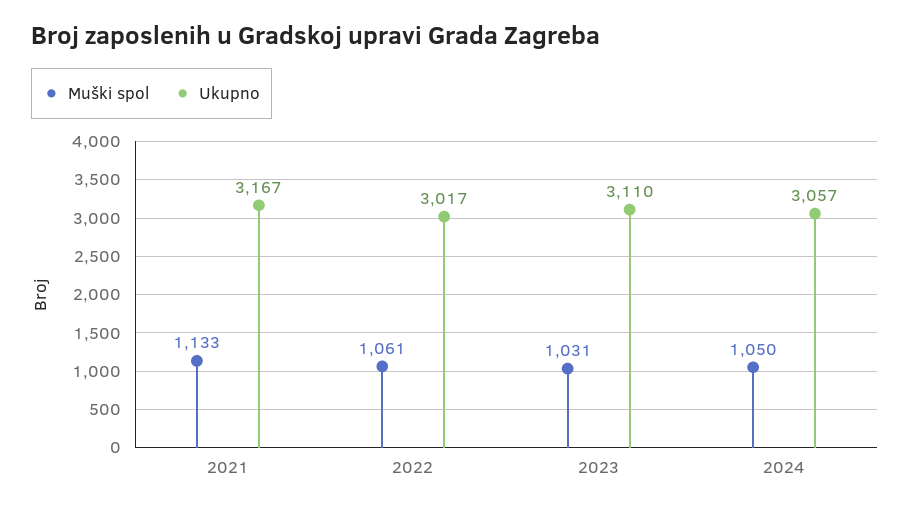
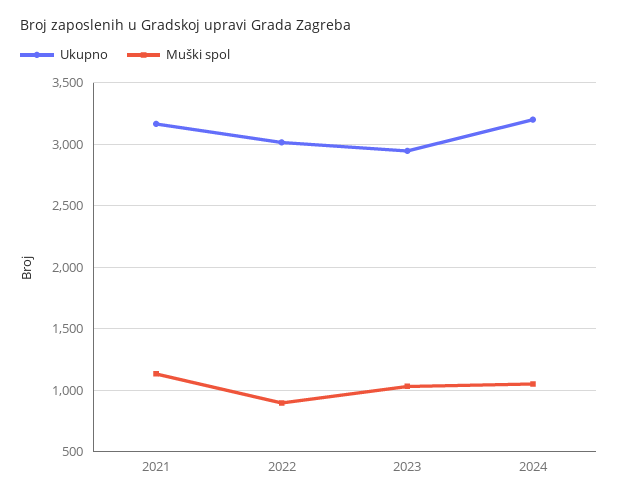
  {
    "Muški spol": {
      "2021": 1133,
-     "2022": 1061,
+     "2022": 900,
      "2023": 1031,
      "2024": 1050
    },
    "Ukupno": {
      "2021": 3167,
      "2022": 3017,
-     "2023": 3110,
+     "2023": 2950,
-     "2024": 3057
+     "2024": 3200
    }
  }

